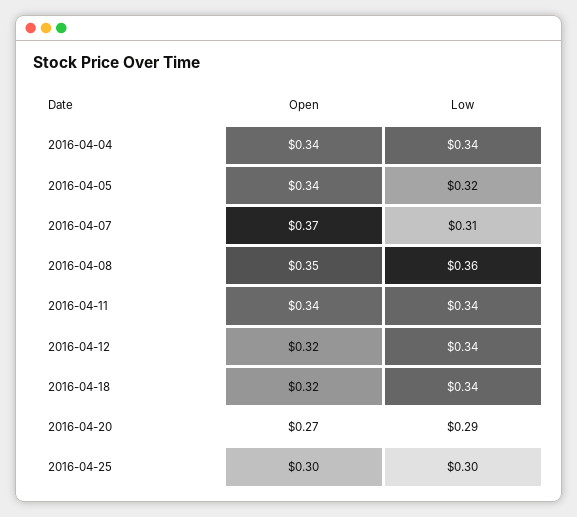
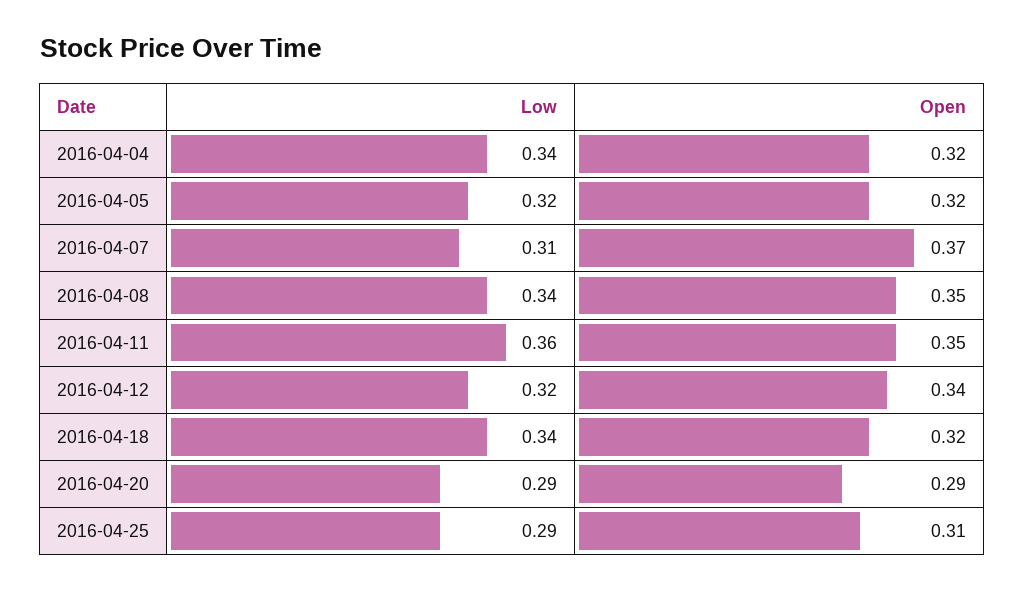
  {
    "Open": {
-     "2016-04-04": 0.34,
+     "2016-04-04": 0.32,
-     "2016-04-05": 0.34,
+     "2016-04-05": 0.32,
      "2016-04-07": 0.37,
      "2016-04-08": 0.35,
-     "2016-04-11": 0.34,
+     "2016-04-11": 0.35,
-     "2016-04-12": 0.32,
+     "2016-04-12": 0.34,
      "2016-04-18": 0.32,
-     "2016-04-20": 0.27,
+     "2016-04-20": 0.29,
-     "2016-04-25": 0.3
+     "2016-04-25": 0.31
    },
    "Low": {
      "2016-04-04": 0.34,
      "2016-04-05": 0.32,
      "2016-04-07": 0.31,
-     "2016-04-08": 0.36,
+     "2016-04-08": 0.34,
-     "2016-04-11": 0.34,
+     "2016-04-11": 0.36,
-     "2016-04-12": 0.34,
+     "2016-04-12": 0.32,
      "2016-04-18": 0.34,
      "2016-04-20": 0.29,
-     "2016-04-25": 0.3
+     "2016-04-25": 0.29
    }
  }

